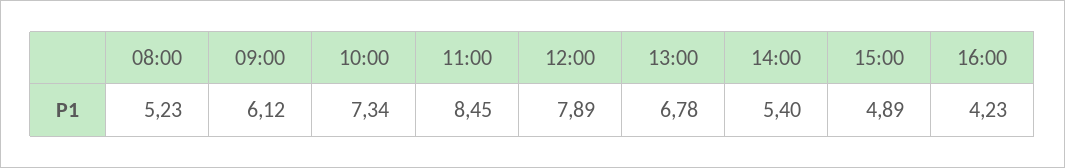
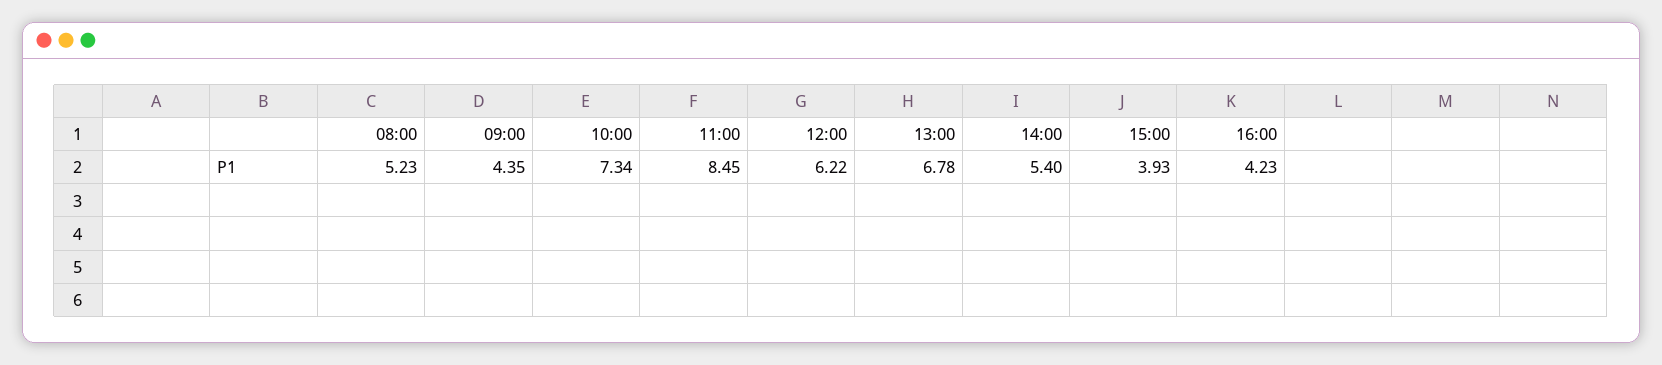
  {
    "08:00": 5.23,
-   "09:00": 6.12,
+   "09:00": 4.35,
    "10:00": 7.34,
    "11:00": 8.45,
-   "12:00": 7.89,
+   "12:00": 6.22,
    "13:00": 6.78,
    "14:00": 5.4,
-   "15:00": 4.89,
+   "15:00": 3.93,
    "16:00": 4.23
  }

